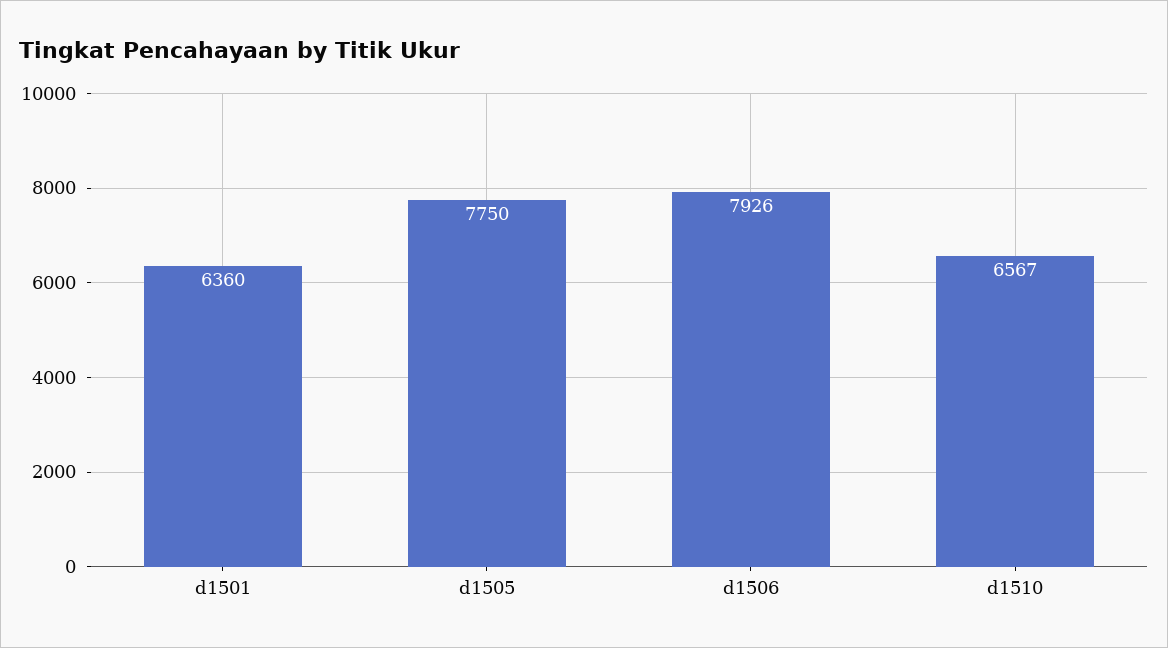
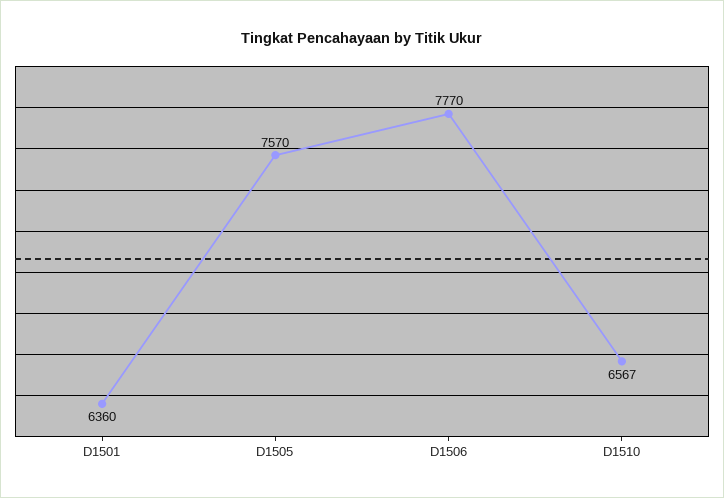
  {
    "d1501": 6360,
-   "d1505": 7750,
+   "d1505": 7570,
-   "d1506": 7926,
+   "d1506": 7770,
    "d1510": 6567
  }

